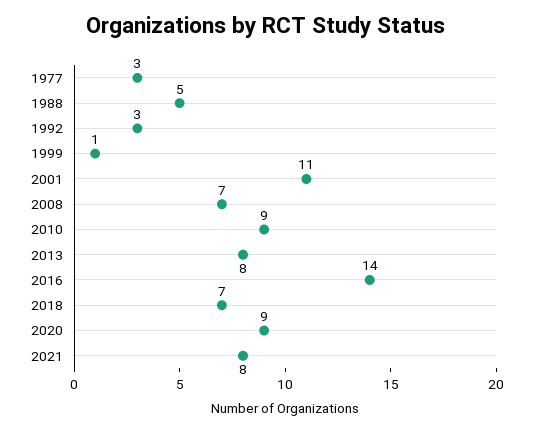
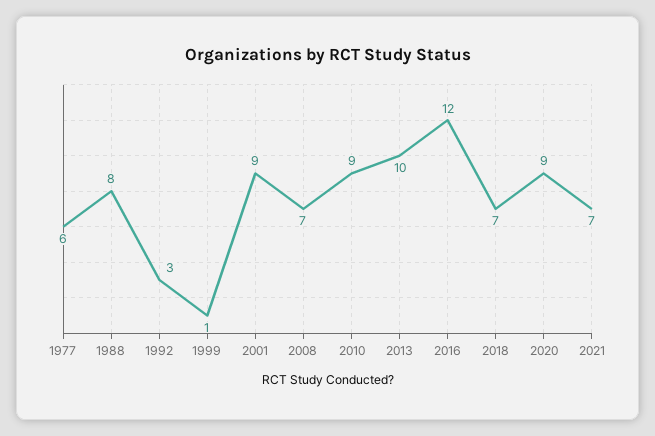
  {
-   "1977": 3,
+   "1977": 6,
-   "1988": 5,
+   "1988": 8,
    "1992": 3,
    "1999": 1,
-   "2001": 11,
+   "2001": 9,
    "2008": 7,
    "2010": 9,
-   "2013": 8,
+   "2013": 10,
-   "2016": 14,
+   "2016": 12,
    "2018": 7,
    "2020": 9,
-   "2021": 8
+   "2021": 7
  }

